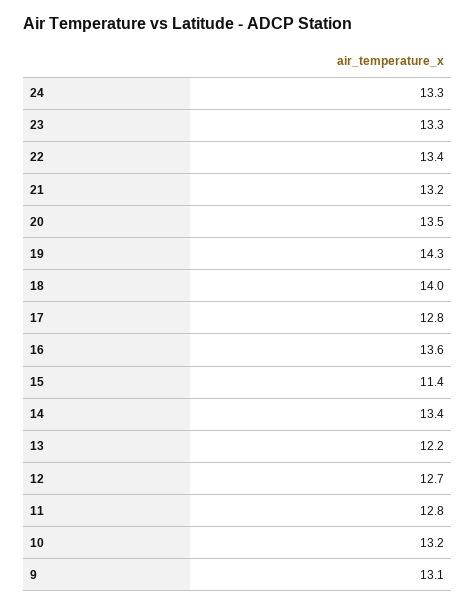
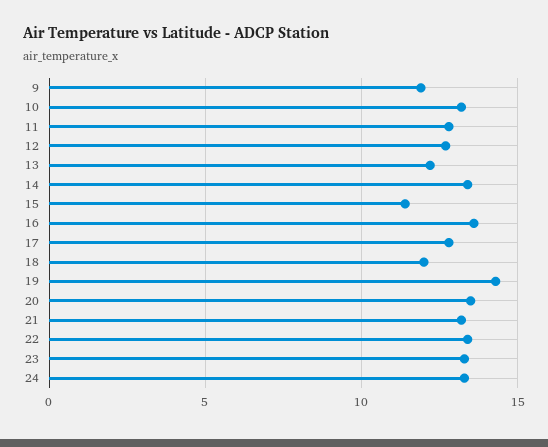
  {
    "24": 13.3,
    "23": 13.3,
    "22": 13.4,
    "21": 13.2,
    "20": 13.5,
    "19": 14.3,
-   "18": 14,
+   "18": 12,
    "17": 12.8,
    "16": 13.6,
    "15": 11.4,
    "14": 13.4,
    "13": 12.2,
    "12": 12.7,
    "11": 12.8,
    "10": 13.2,
-   "9": 13.1
+   "9": 12
  }

